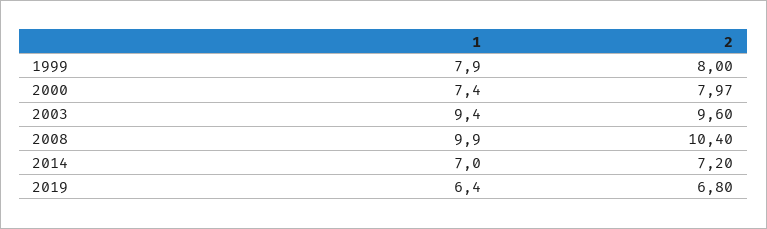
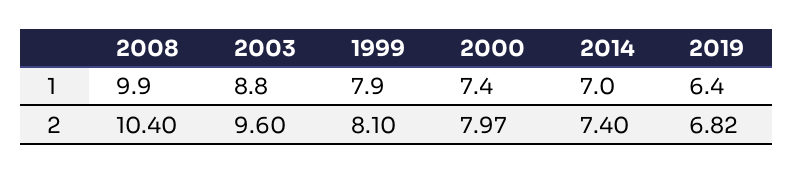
  {
    "1": {
      "1999": 7.9,
      "2000": 7.4,
-     "2003": 9.4,
+     "2003": 8.8,
      "2008": 9.9,
      "2014": 7,
      "2019": 6.4
    },
    "2": {
-     "1999": 8,
+     "1999": 8.1,
      "2000": 7.97,
      "2003": 9.6,
      "2008": 10.4,
-     "2014": 7.2,
+     "2014": 7.4,
-     "2019": 6.8
+     "2019": 6.82
    }
  }

